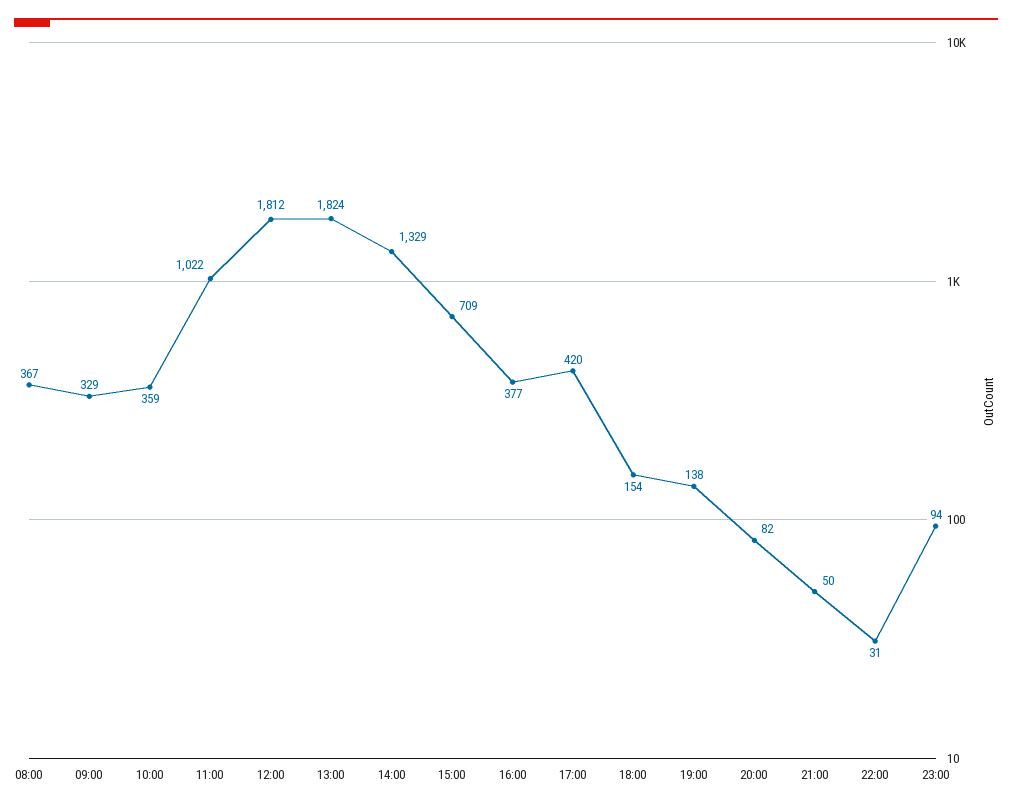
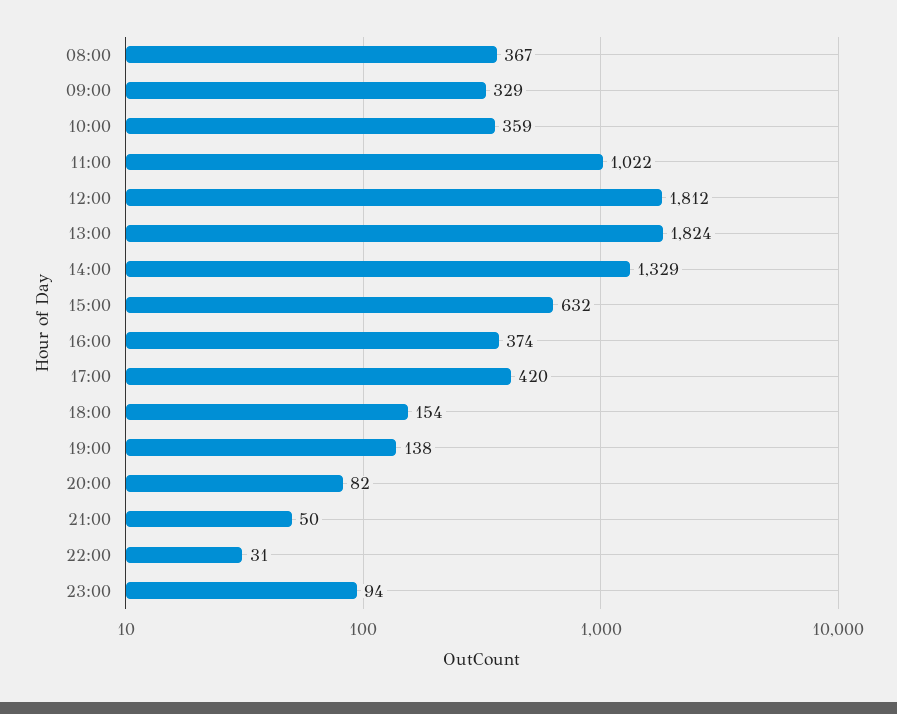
  {
    "08:00": 367,
    "09:00": 329,
    "10:00": 359,
    "11:00": 1022,
    "12:00": 1812,
    "13:00": 1824,
    "14:00": 1329,
-   "15:00": 709,
+   "15:00": 632,
-   "16:00": 377,
+   "16:00": 374,
    "17:00": 420,
    "18:00": 154,
    "19:00": 138,
    "20:00": 82,
    "21:00": 50,
    "22:00": 31,
    "23:00": 94
  }

